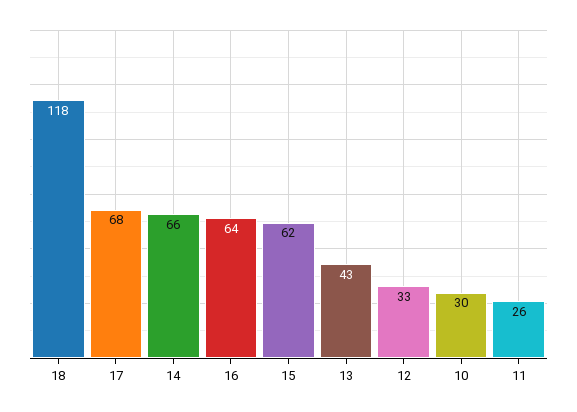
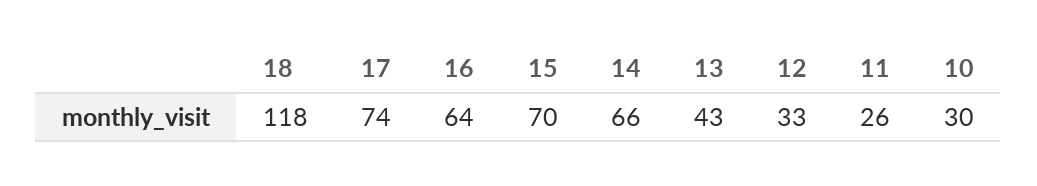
  {
    "18": 118,
-   "17": 68,
+   "17": 74,
    "14": 66,
    "16": 64,
-   "15": 62,
+   "15": 70,
    "13": 43,
    "12": 33,
    "10": 30,
    "11": 26
  }

